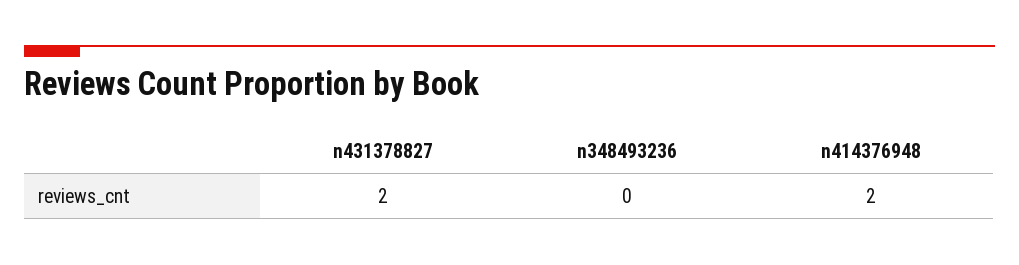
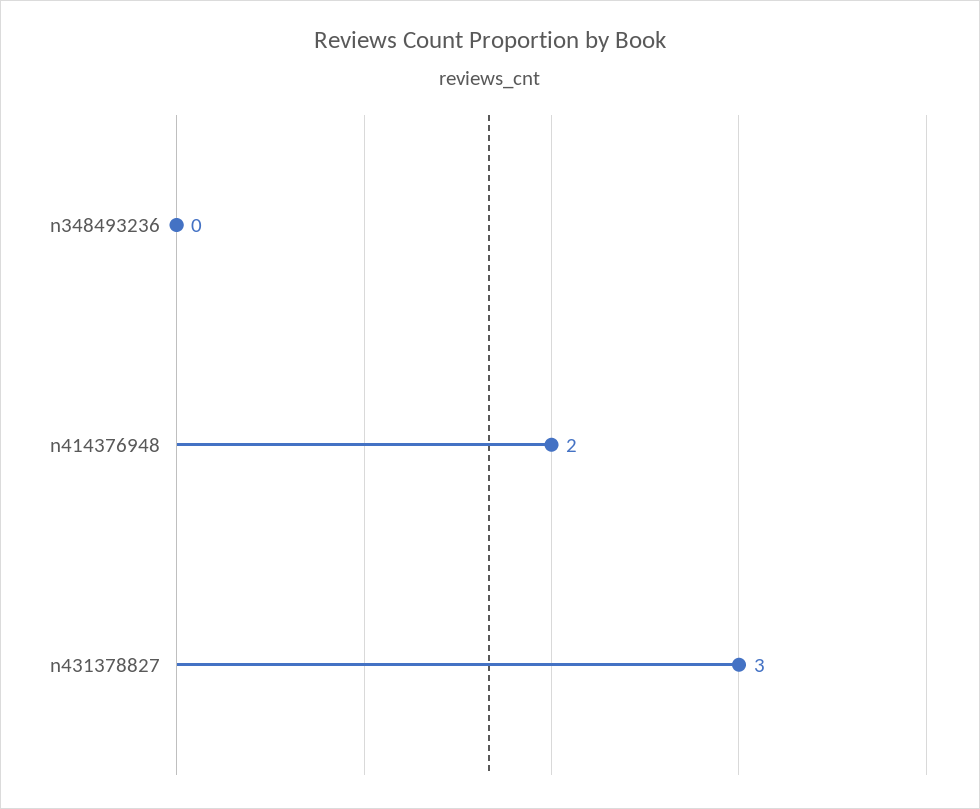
  {
-   "n431378827": 2,
+   "n431378827": 3,
    "n348493236": 0,
    "n414376948": 2
  }

